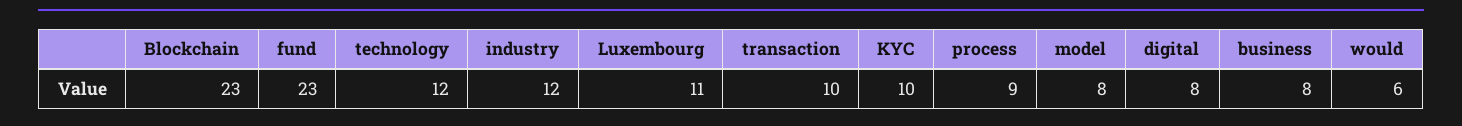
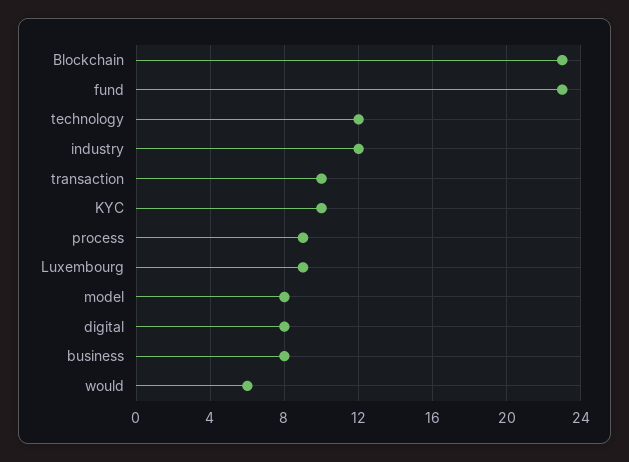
  {
    "Blockchain": 23,
    "fund": 23,
    "technology": 12,
    "industry": 12,
-   "Luxembourg": 11,
+   "Luxembourg": 9,
    "transaction": 10,
    "KYC": 10,
    "process": 9,
    "model": 8,
    "digital": 8,
    "business": 8,
    "would": 6
  }

